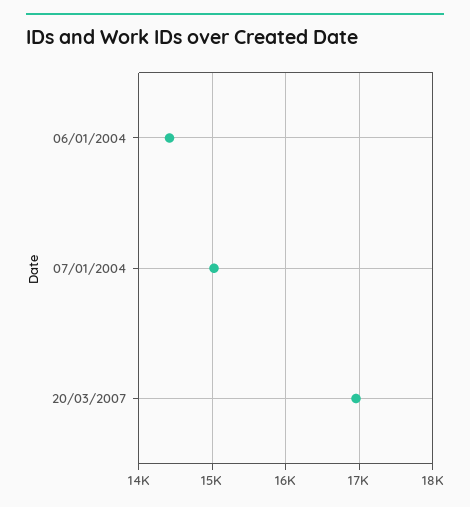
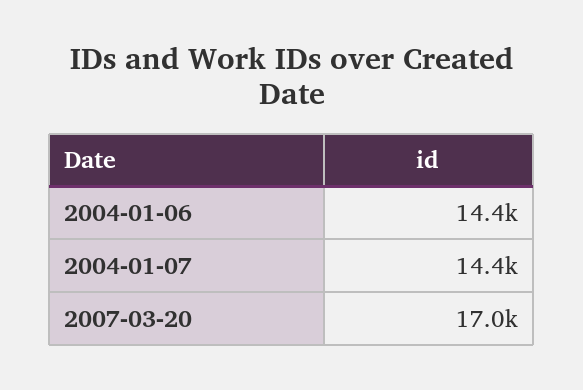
  {
    "06/01/2004": 14400,
-   "07/01/2004": 15000,
+   "07/01/2004": 14400,
    "20/03/2007": 17000
  }

